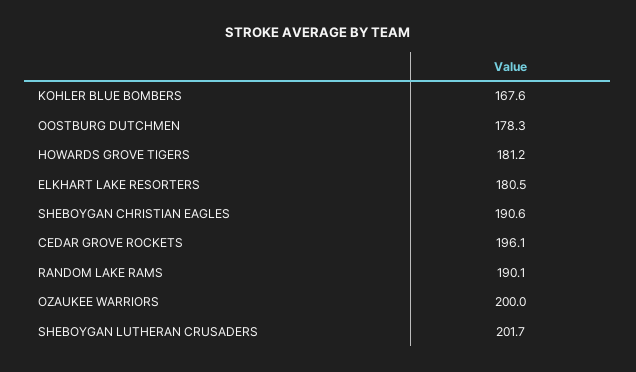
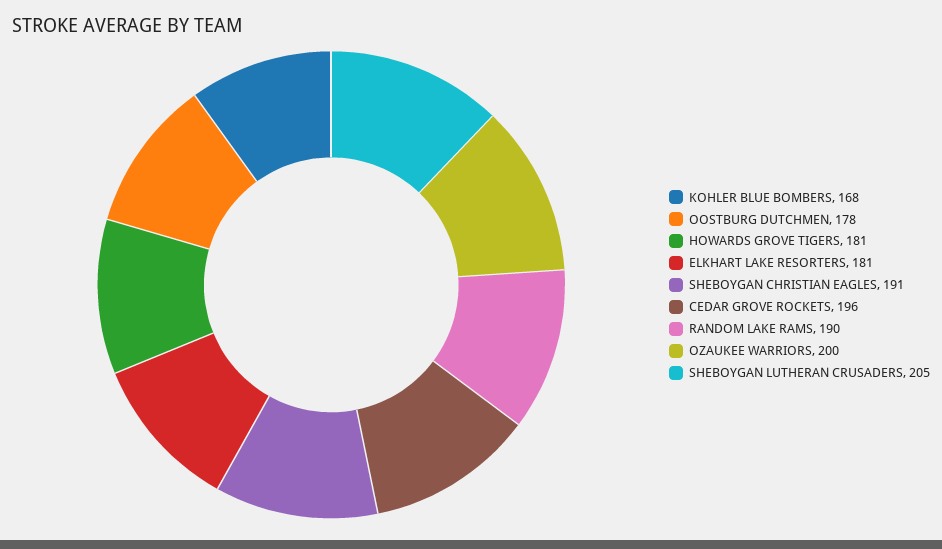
  {
    "KOHLER BLUE BOMBERS": 167.6,
    "OOSTBURG DUTCHMEN": 178.3,
    "HOWARDS GROVE TIGERS": 181.2,
    "ELKHART LAKE RESORTERS": 180.5,
    "SHEBOYGAN CHRISTIAN EAGLES": 190.6,
    "CEDAR GROVE ROCKETS": 196.1,
    "RANDOM LAKE RAMS": 190.1,
    "OZAUKEE WARRIORS": 200,
-   "SHEBOYGAN LUTHERAN CRUSADERS": 201.7
+   "SHEBOYGAN LUTHERAN CRUSADERS": 205
  }

